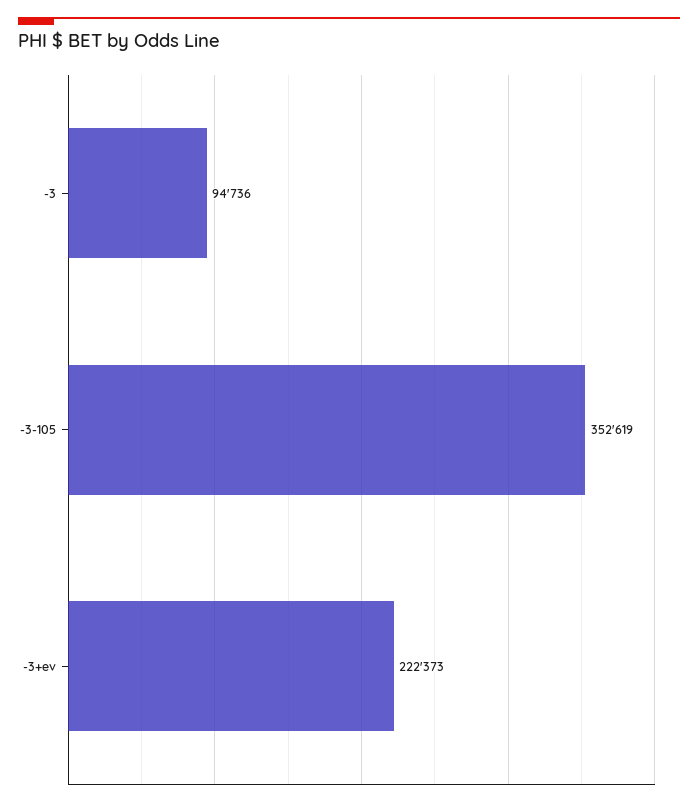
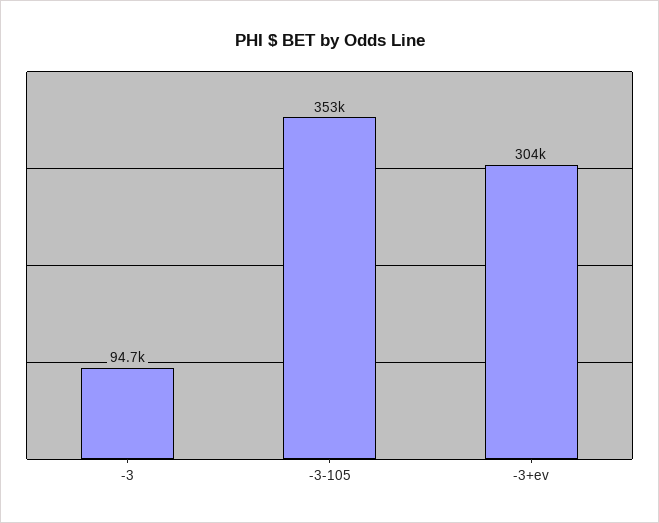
  {
    "-3": 94736,
    "-3-105": 352619,
-   "-3+ev": 222373
+   "-3+ev": 304000
  }

